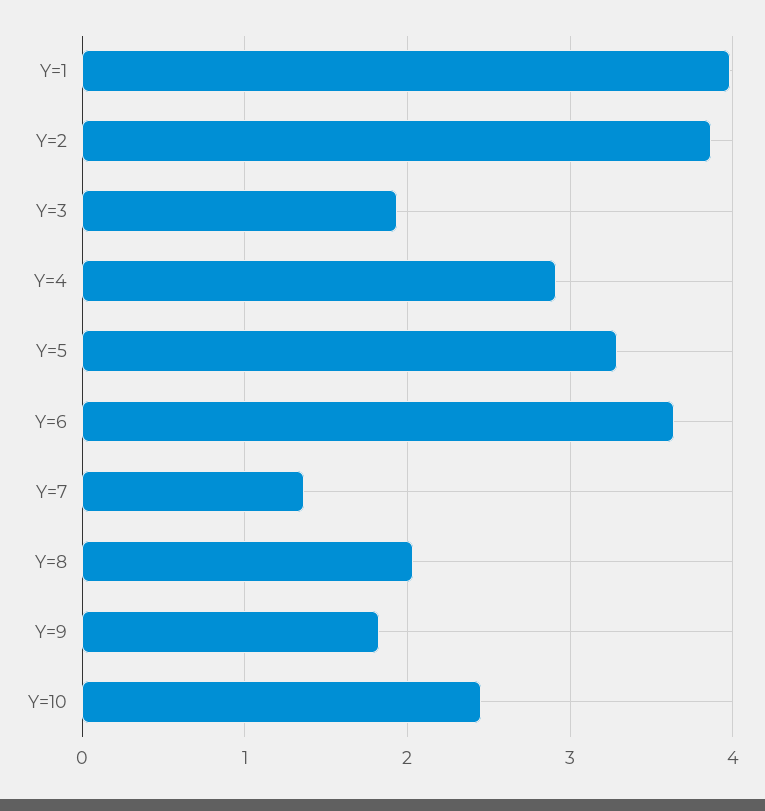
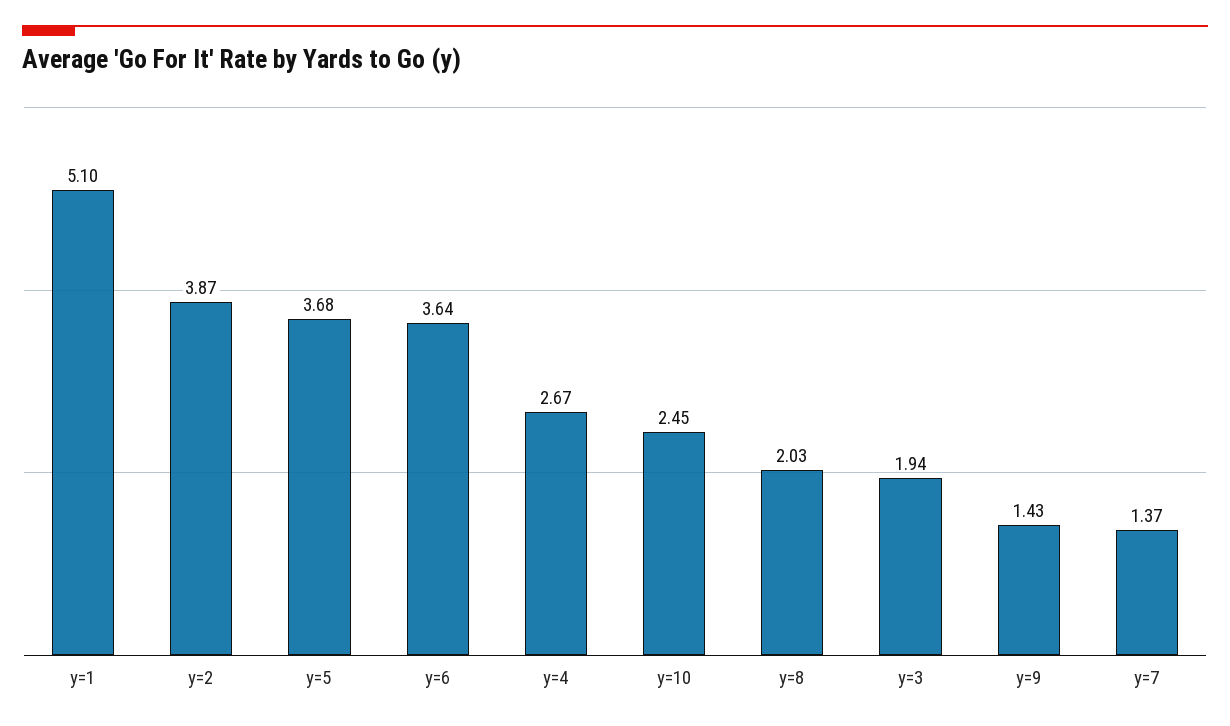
  {
-   "Y=1": 4,
+   "Y=1": 5.1,
    "Y=2": 3.87,
    "Y=3": 1.94,
-   "Y=4": 2.9,
+   "Y=4": 2.67,
-   "Y=5": 3.3,
+   "Y=5": 3.68,
    "Y=6": 3.64,
    "Y=7": 1.37,
    "Y=8": 2.03,
-   "Y=9": 1.8,
+   "Y=9": 1.43,
    "Y=10": 2.45
  }

